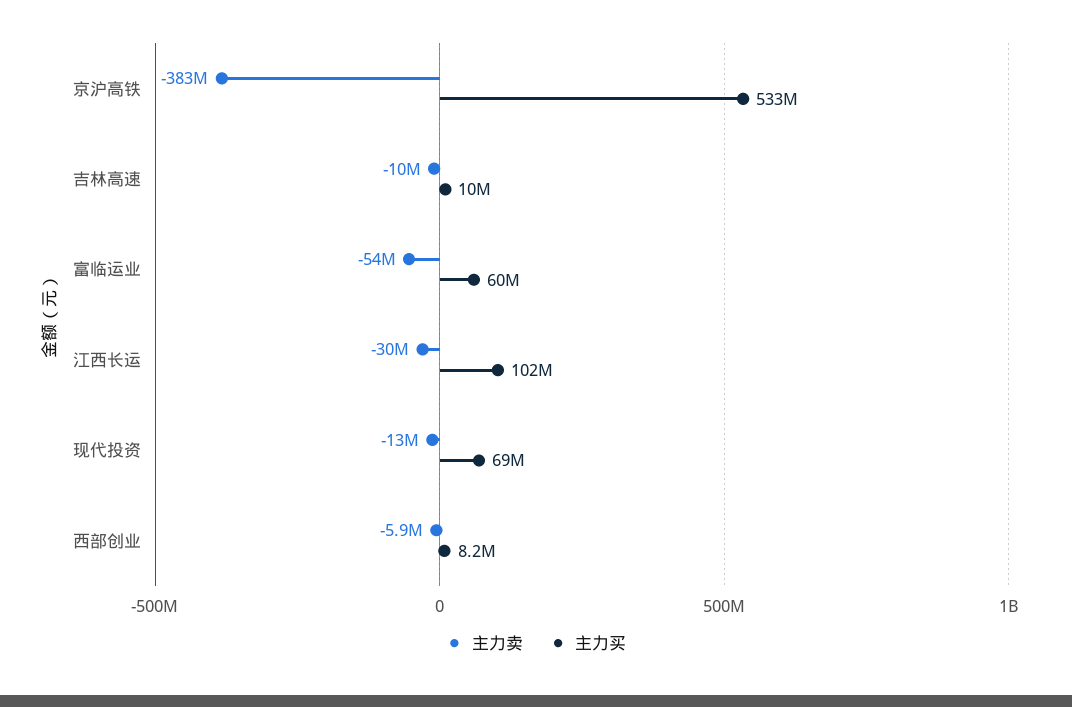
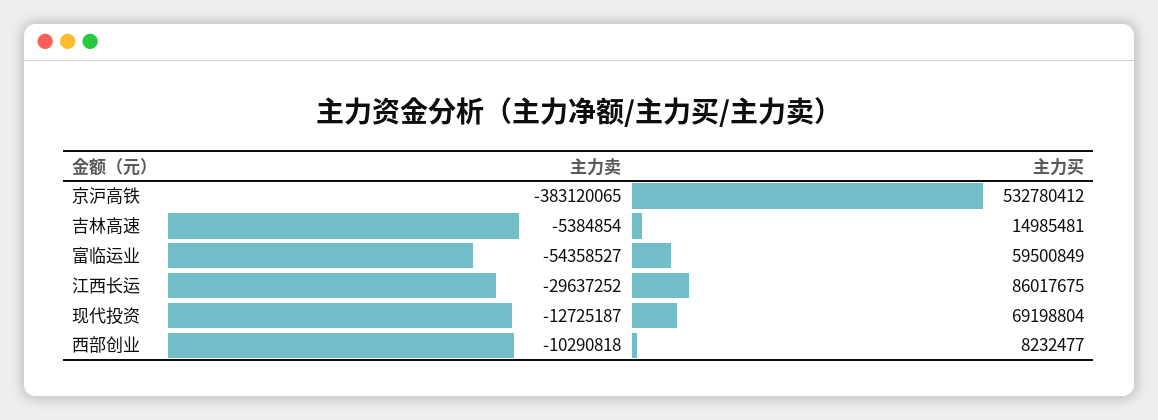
  {
    "主力卖": {
      "京沪高铁": -383120065,
-     "吉林高速": -10000000,
+     "吉林高速": -5384854,
      "富临运业": -54358527,
      "江西长运": -29637252,
      "现代投资": -12725187,
-     "西部创业": -5900000
+     "西部创业": -10290818
    },
    "主力买": {
      "京沪高铁": 532780412,
-     "吉林高速": 10000000,
+     "吉林高速": 14985481,
      "富临运业": 59500849,
-     "江西长运": 102000000,
+     "江西长运": 86017675,
      "现代投资": 69198804,
      "西部创业": 8232477
    }
  }

